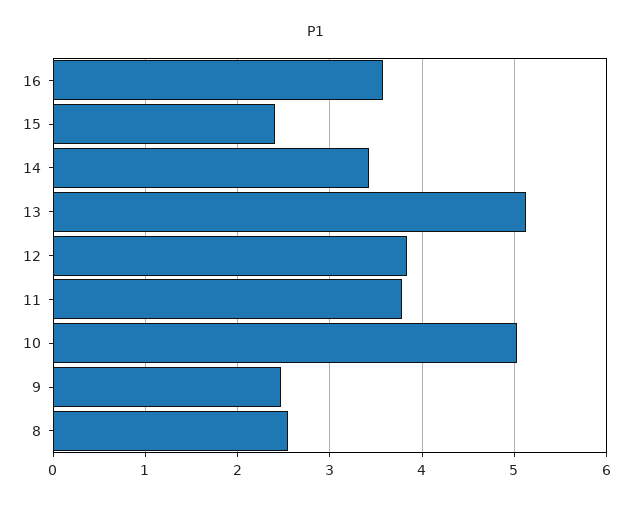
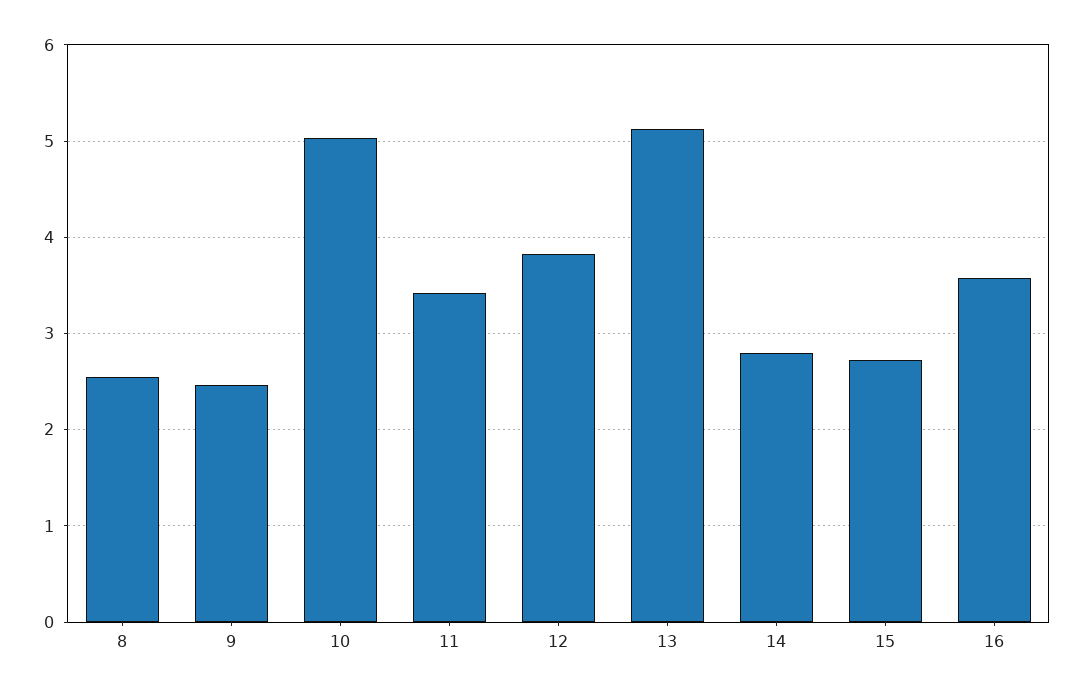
  {
    "16": 3.6,
-   "15": 2.4,
+   "15": 2.7,
-   "14": 3.4,
+   "14": 2.8,
    "13": 5.1,
    "12": 3.8,
-   "11": 3.8,
+   "11": 3.4,
    "10": 5,
    "9": 2.5,
    "8": 2.6
  }

